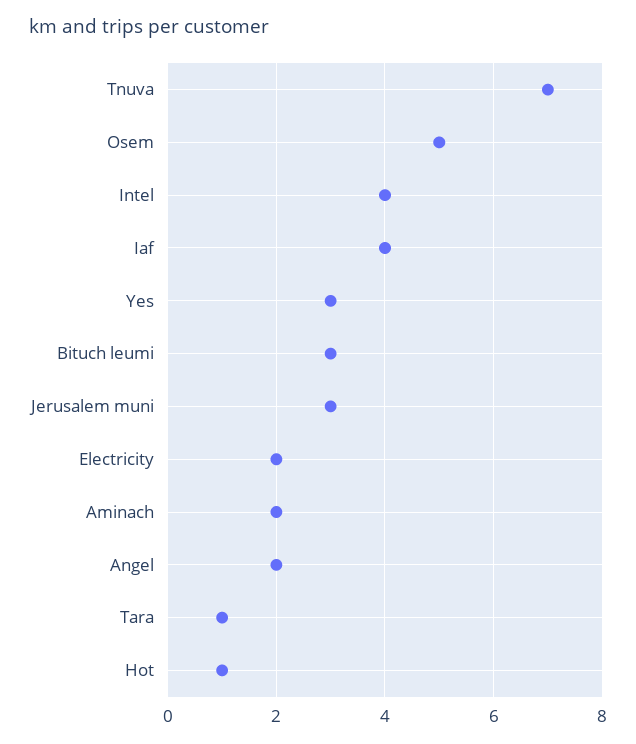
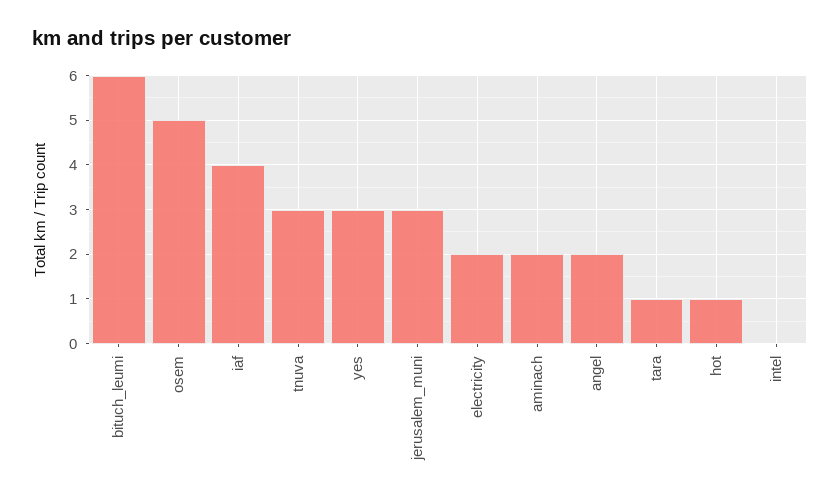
  {
-   "Tnuva": 7,
+   "Tnuva": 3,
    "Osem": 5,
-   "Intel": 4,
+   "Intel": 0,
    "Iaf": 4,
    "Yes": 3,
-   "Bituch leumi": 3,
+   "Bituch leumi": 6,
    "Jerusalem muni": 3,
    "Electricity": 2,
    "Aminach": 2,
    "Angel": 2,
    "Tara": 1,
    "Hot": 1
  }

